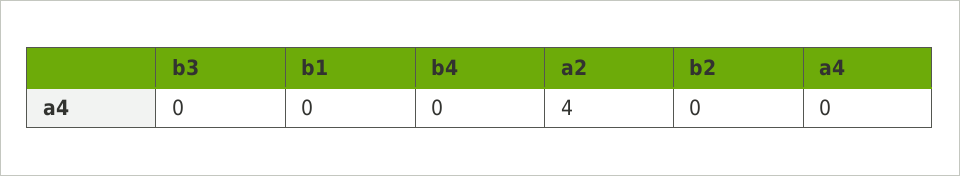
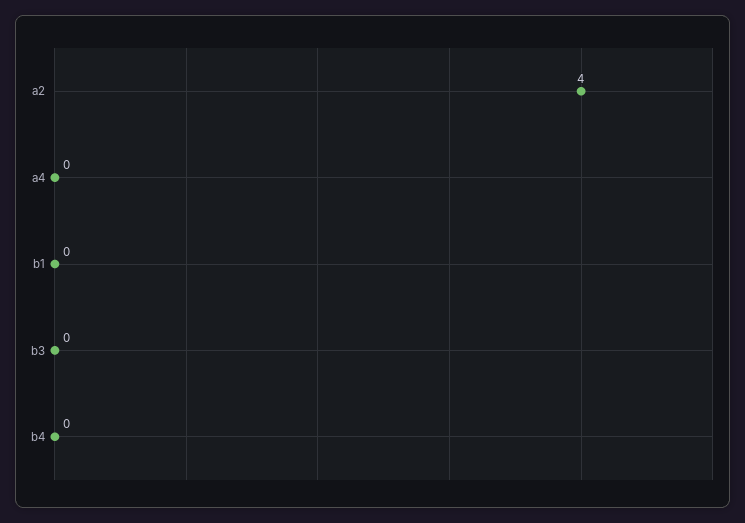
  {
    "b3": 0,
    "b1": 0,
    "b4": 0,
    "a2": 4,
-   "b2": 0,
    "a4": 0
  }

